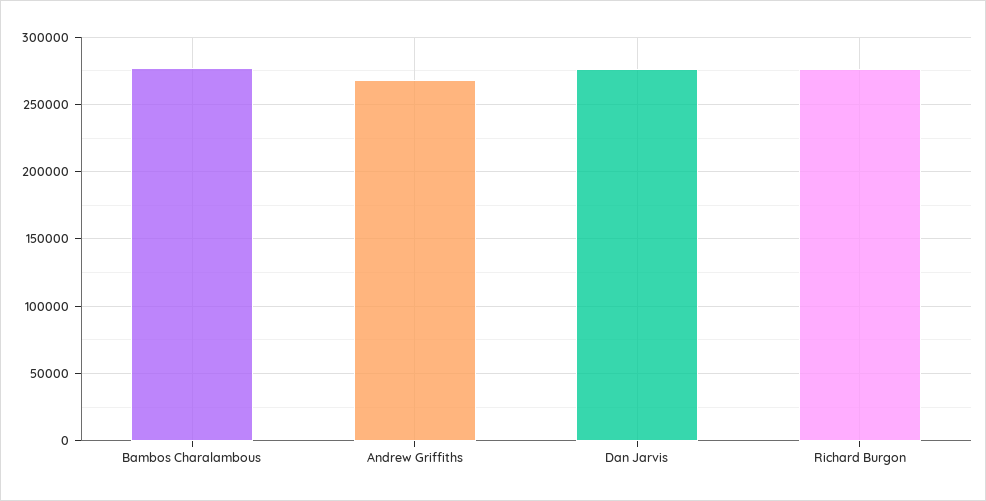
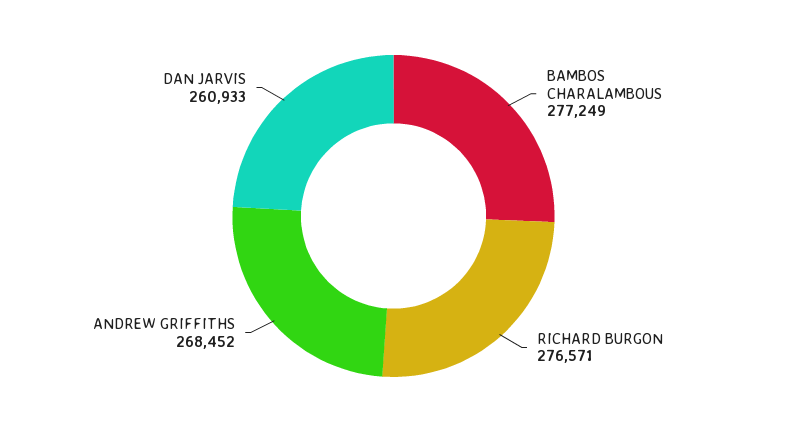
  {
    "Bambos Charalambous": 277249,
    "Andrew Griffiths": 268452,
-   "Dan Jarvis": 275000,
+   "Dan Jarvis": 260933,
    "Richard Burgon": 276571
  }

